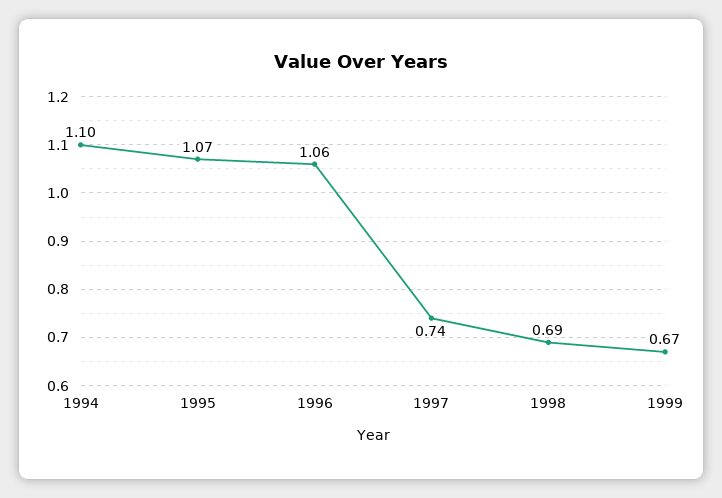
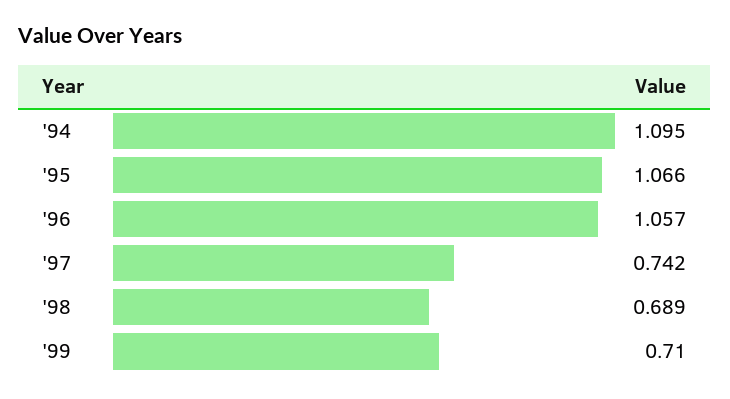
  {
    "1994": 1.095,
    "1995": 1.066,
    "1996": 1.057,
    "1997": 0.742,
    "1998": 0.689,
-   "1999": 0.67
+   "1999": 0.71
  }

